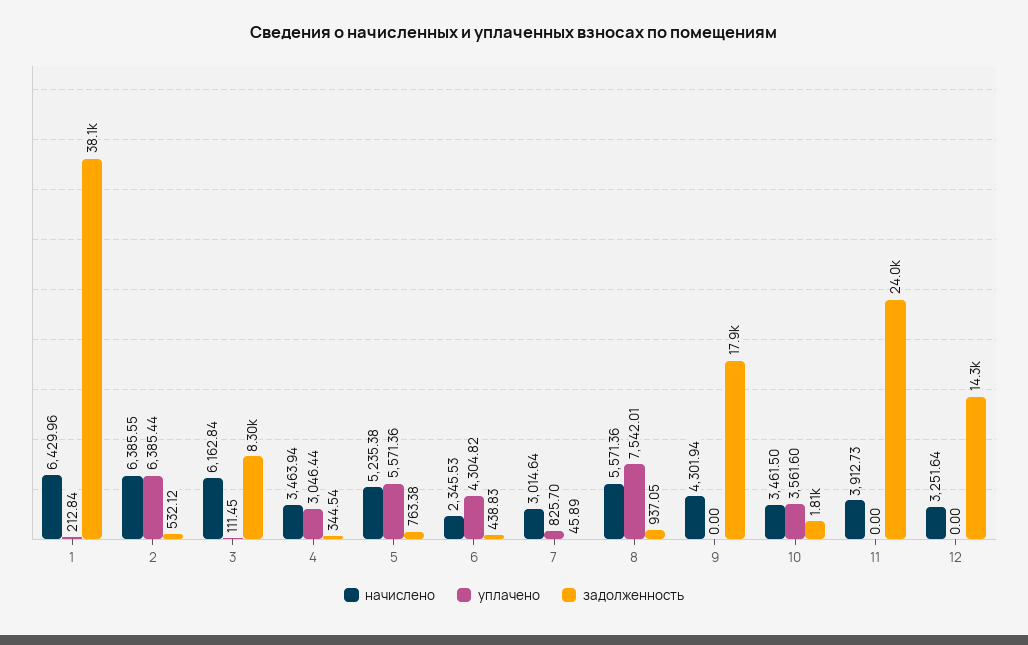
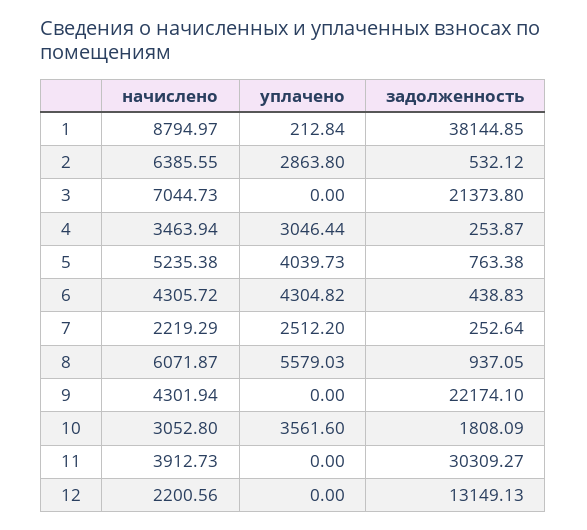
  {
    "начислено": {
-     "1": 6429.96,
+     "1": 8794.97,
      "2": 6385.55,
-     "3": 6162.84,
+     "3": 7044.73,
      "4": 3463.94,
      "5": 5235.38,
-     "6": 2345.53,
+     "6": 4305.72,
-     "7": 3014.64,
+     "7": 2219.29,
-     "8": 5571.36,
+     "8": 6071.87,
      "9": 4301.94,
-     "10": 3461.5,
+     "10": 3052.8,
      "11": 3912.73,
-     "12": 3251.64
+     "12": 2200.56
    },
    "уплачено": {
      "1": 212.84,
-     "2": 6385.44,
+     "2": 2863.8,
-     "3": 111.45,
+     "3": 0,
      "4": 3046.44,
-     "5": 5571.36,
+     "5": 4039.73,
      "6": 4304.82,
-     "7": 825.7,
+     "7": 2512.2,
-     "8": 7542.01,
+     "8": 5579.03,
      "9": 0,
      "10": 3561.6,
      "11": 0,
      "12": 0
    },
    "задолженность": {
      "1": 38144.85,
      "2": 532.12,
-     "3": 8300,
+     "3": 21373.8,
-     "4": 344.54,
+     "4": 253.87,
      "5": 763.38,
      "6": 438.83,
-     "7": 45.89,
+     "7": 252.64,
      "8": 937.05,
-     "9": 17900,
+     "9": 22174.1,
      "10": 1808.09,
-     "11": 24000,
+     "11": 30309.27,
-     "12": 14300
+     "12": 13149.13
    }
  }

